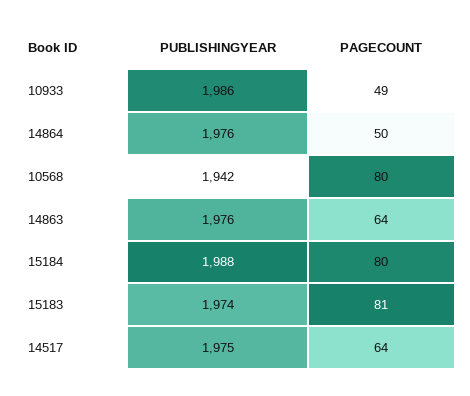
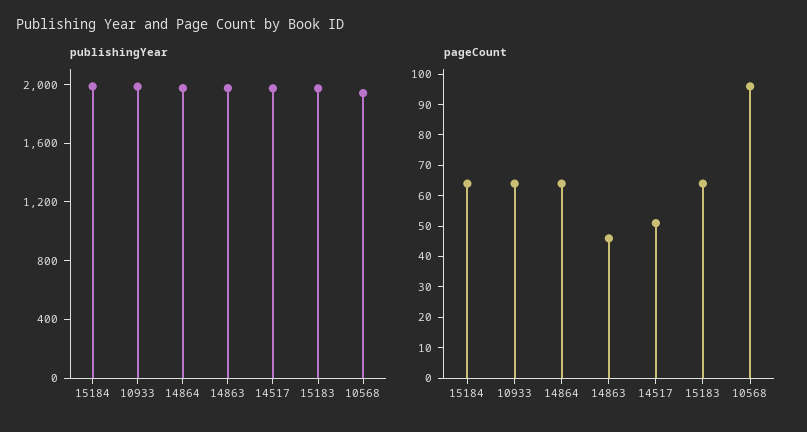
  {
    "PUBLISHINGYEAR": {
      "10933": 1986,
      "14864": 1976,
      "10568": 1942,
      "14863": 1976,
      "15184": 1988,
      "15183": 1974,
      "14517": 1975
    },
    "PAGECOUNT": {
-     "10933": 49,
+     "10933": 65,
-     "14864": 50,
+     "14864": 65,
-     "10568": 80,
+     "10568": 95,
-     "14863": 64,
+     "14863": 45,
-     "15184": 80,
+     "15184": 65,
-     "15183": 81,
+     "15183": 65,
-     "14517": 64
+     "14517": 50
    }
  }

